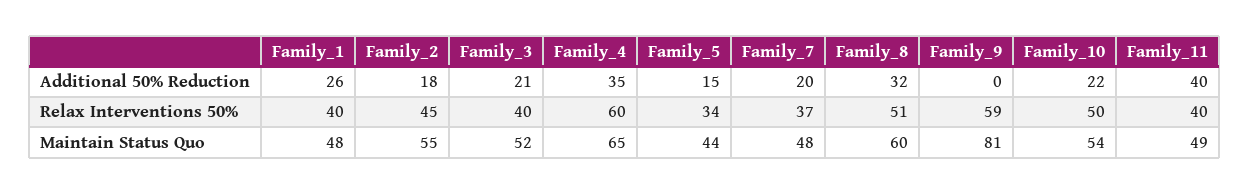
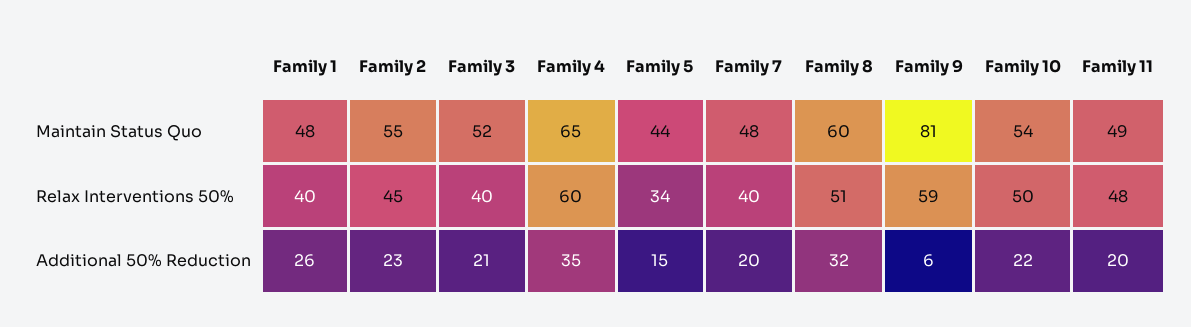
  {
    "Family_1": {
      "Additional 50% Reduction": 26,
      "Relax Interventions 50%": 40,
      "Maintain Status Quo": 48
    },
    "Family_2": {
-     "Additional 50% Reduction": 18,
+     "Additional 50% Reduction": 23,
      "Relax Interventions 50%": 45,
      "Maintain Status Quo": 55
    },
    "Family_3": {
      "Additional 50% Reduction": 21,
      "Relax Interventions 50%": 40,
      "Maintain Status Quo": 52
    },
    "Family_4": {
      "Additional 50% Reduction": 35,
      "Relax Interventions 50%": 60,
      "Maintain Status Quo": 65
    },
    "Family_5": {
      "Additional 50% Reduction": 15,
      "Relax Interventions 50%": 34,
      "Maintain Status Quo": 44
    },
    "Family_7": {
      "Additional 50% Reduction": 20,
-     "Relax Interventions 50%": 37,
+     "Relax Interventions 50%": 40,
      "Maintain Status Quo": 48
    },
    "Family_8": {
      "Additional 50% Reduction": 32,
      "Relax Interventions 50%": 51,
      "Maintain Status Quo": 60
    },
    "Family_9": {
-     "Additional 50% Reduction": 0,
+     "Additional 50% Reduction": 6,
      "Relax Interventions 50%": 59,
      "Maintain Status Quo": 81
    },
    "Family_10": {
      "Additional 50% Reduction": 22,
      "Relax Interventions 50%": 50,
      "Maintain Status Quo": 54
    },
    "Family_11": {
-     "Additional 50% Reduction": 40,
+     "Additional 50% Reduction": 20,
-     "Relax Interventions 50%": 40,
+     "Relax Interventions 50%": 48,
      "Maintain Status Quo": 49
    }
  }

